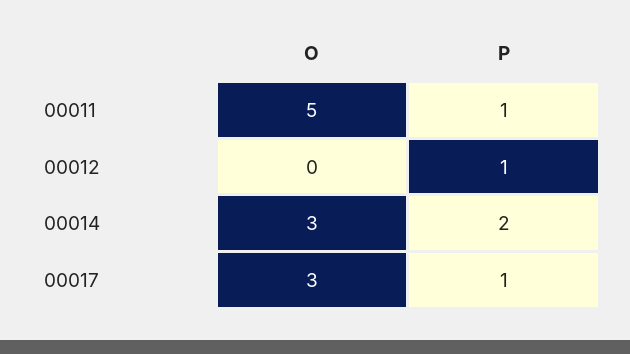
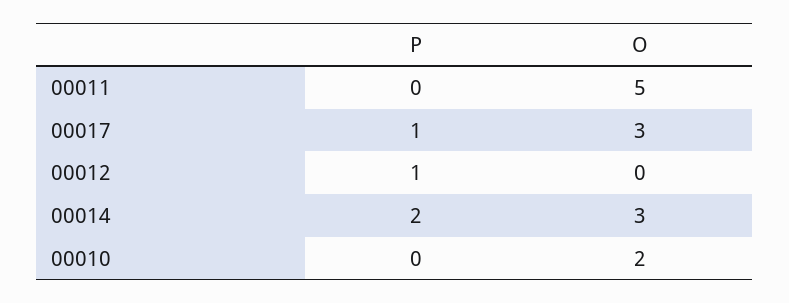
  {
    "O": {
      "00011": 5,
      "00012": 0,
      "00014": 3,
-     "00017": 3
+     "00017": 3,
+     "00010": 2
    },
    "P": {
-     "00011": 1,
+     "00011": 0,
      "00012": 1,
      "00014": 2,
-     "00017": 1
+     "00017": 1,
+     "00010": 0
    }
  }

